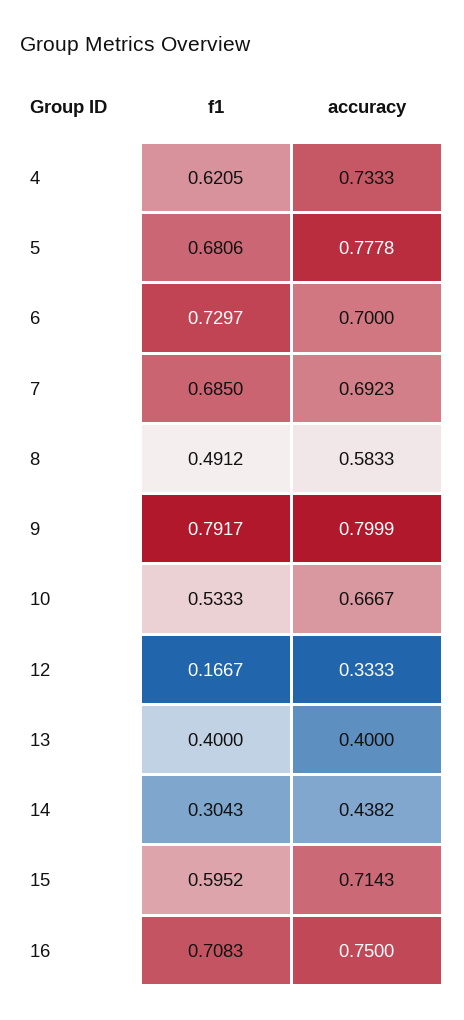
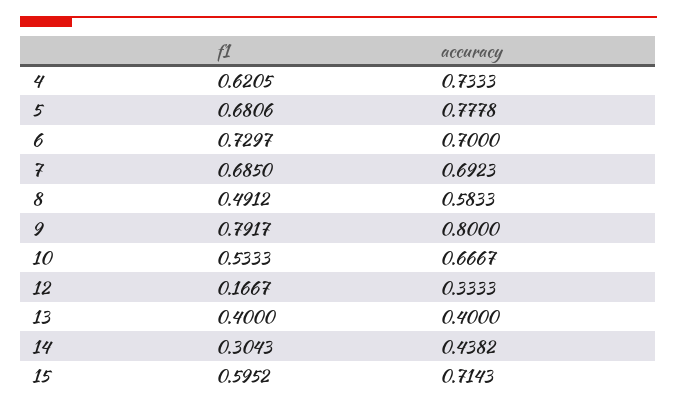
  {
    "f1": {
      "4": 0.6205,
      "5": 0.6806,
      "6": 0.7297,
      "7": 0.685,
      "8": 0.4912,
      "9": 0.7917,
      "10": 0.5333,
      "12": 0.1667,
      "13": 0.4,
      "14": 0.3043,
-     "15": 0.5952,
+     "15": 0.5952
-     "16": 0.7083
    },
    "accuracy": {
      "4": 0.7333,
      "5": 0.7778,
      "6": 0.7,
      "7": 0.6923,
      "8": 0.5833,
-     "9": 0.7999,
+     "9": 0.8,
      "10": 0.6667,
      "12": 0.3333,
      "13": 0.4,
      "14": 0.4382,
-     "15": 0.7143,
+     "15": 0.7143
-     "16": 0.75
    }
  }

